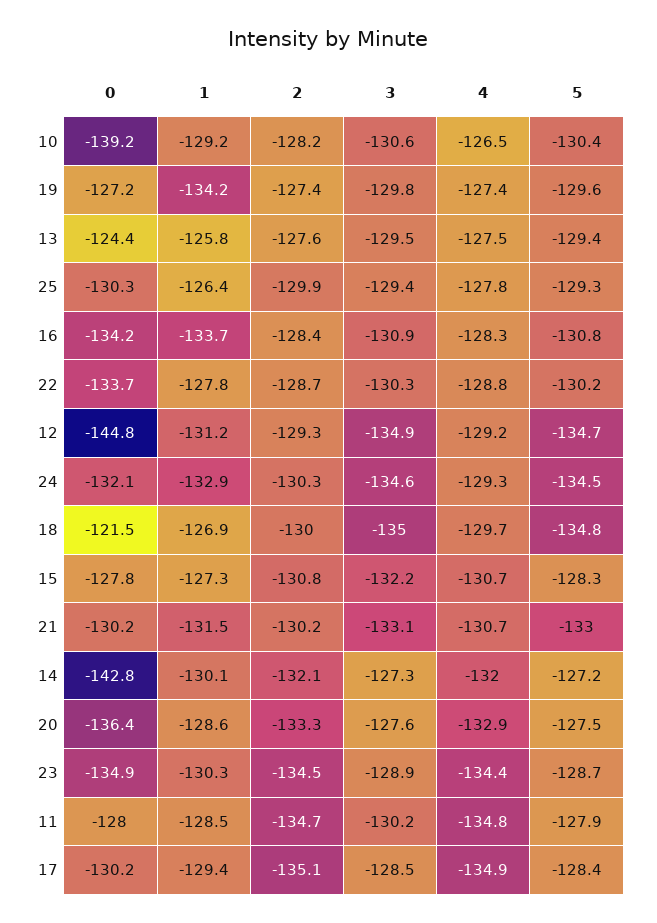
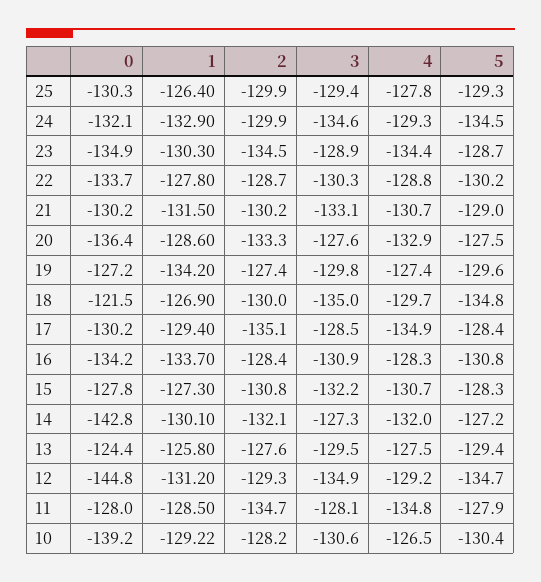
  {
    "0": {
      "10": -139.2,
      "19": -127.2,
      "13": -124.4,
      "25": -130.3,
      "16": -134.2,
      "22": -133.7,
      "12": -144.8,
      "24": -132.1,
      "18": -121.5,
      "15": -127.8,
      "21": -130.2,
      "14": -142.8,
      "20": -136.4,
      "23": -134.9,
      "11": -128,
      "17": -130.2
    },
    "1": {
      "10": -129.22,
      "19": -134.2,
      "13": -125.8,
      "25": -126.4,
      "16": -133.7,
      "22": -127.8,
      "12": -131.2,
      "24": -132.9,
      "18": -126.9,
      "15": -127.3,
      "21": -131.5,
      "14": -130.1,
      "20": -128.6,
      "23": -130.3,
      "11": -128.5,
      "17": -129.4
    },
    "2": {
      "10": -128.2,
      "19": -127.4,
      "13": -127.6,
      "25": -129.9,
      "16": -128.4,
      "22": -128.7,
      "12": -129.3,
-     "24": -130.3,
+     "24": -129.9,
      "18": -130,
      "15": -130.8,
      "21": -130.2,
      "14": -132.1,
      "20": -133.3,
      "23": -134.5,
      "11": -134.7,
      "17": -135.1
    },
    "3": {
      "10": -130.6,
      "19": -129.8,
      "13": -129.5,
      "25": -129.4,
      "16": -130.9,
      "22": -130.3,
      "12": -134.9,
      "24": -134.6,
      "18": -135,
      "15": -132.2,
      "21": -133.1,
      "14": -127.3,
      "20": -127.6,
      "23": -128.9,
-     "11": -130.2,
+     "11": -128.1,
      "17": -128.5
    },
    "4": {
      "10": -126.5,
      "19": -127.4,
      "13": -127.5,
      "25": -127.8,
      "16": -128.3,
      "22": -128.8,
      "12": -129.2,
      "24": -129.3,
      "18": -129.7,
      "15": -130.7,
      "21": -130.7,
      "14": -132,
      "20": -132.9,
      "23": -134.4,
      "11": -134.8,
      "17": -134.9
    },
    "5": {
      "10": -130.4,
      "19": -129.6,
      "13": -129.4,
      "25": -129.3,
      "16": -130.8,
      "22": -130.2,
      "12": -134.7,
      "24": -134.5,
      "18": -134.8,
      "15": -128.3,
-     "21": -133,
+     "21": -129,
      "14": -127.2,
      "20": -127.5,
      "23": -128.7,
      "11": -127.9,
      "17": -128.4
    }
  }

